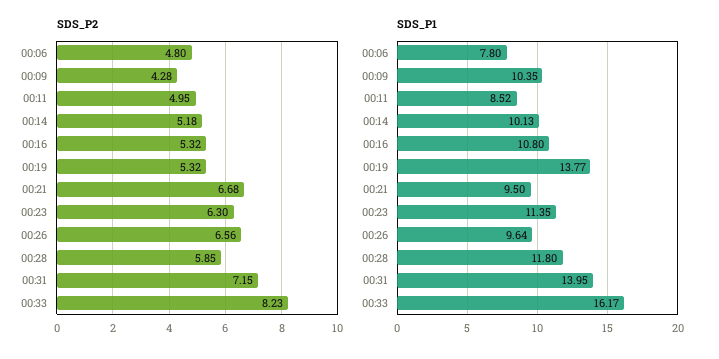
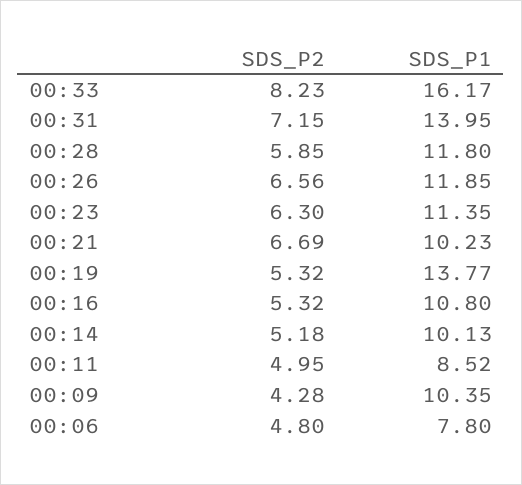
  {
    "SDS_P2": {
      "00:06": 4.8,
      "00:09": 4.28,
      "00:11": 4.95,
      "00:14": 5.18,
      "00:16": 5.32,
      "00:19": 5.32,
-     "00:21": 6.68,
+     "00:21": 6.69,
      "00:23": 6.3,
      "00:26": 6.56,
      "00:28": 5.85,
      "00:31": 7.15,
      "00:33": 8.23
    },
    "SDS_P1": {
      "00:06": 7.8,
      "00:09": 10.35,
      "00:11": 8.52,
      "00:14": 10.13,
      "00:16": 10.8,
      "00:19": 13.77,
-     "00:21": 9.5,
+     "00:21": 10.23,
      "00:23": 11.35,
-     "00:26": 9.64,
+     "00:26": 11.85,
      "00:28": 11.8,
      "00:31": 13.95,
      "00:33": 16.17
    }
  }

